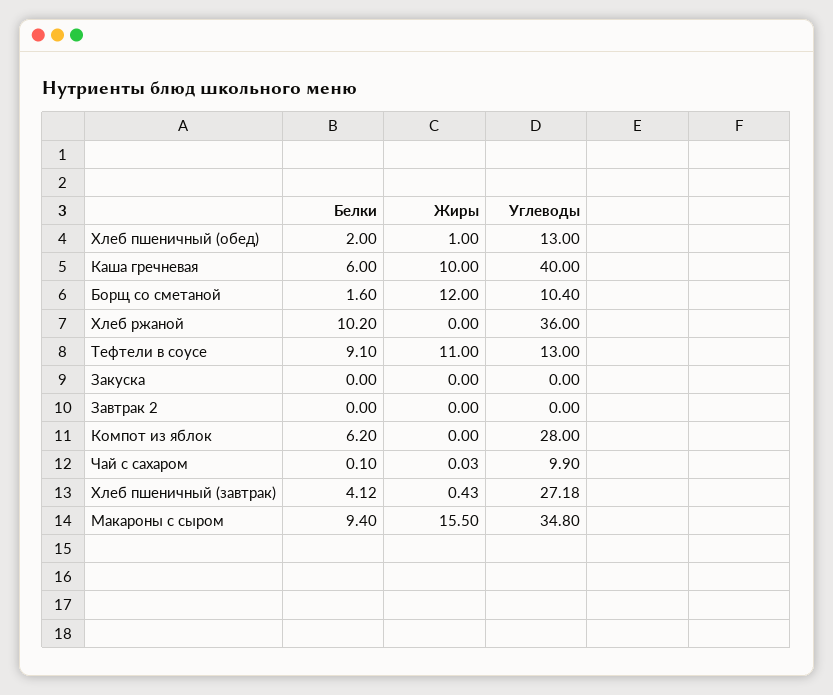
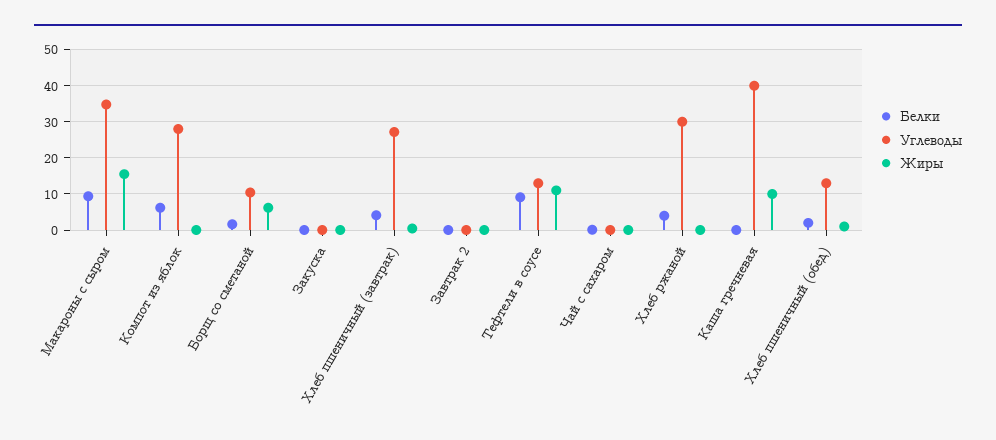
  {
    "Белки": {
      "Хлеб пшеничный (обед)": 2,
-     "Каша гречневая": 6,
+     "Каша гречневая": 0,
      "Борщ со сметаной": 1.6,
-     "Хлеб ржаной": 10.2,
+     "Хлеб ржаной": 4,
      "Тефтели в соусе": 9.1,
      "Закуска": 0,
      "Завтрак 2": 0,
      "Компот из яблок": 6.2,
      "Чай с сахаром": 0.1,
      "Хлеб пшеничный (завтрак)": 4.12,
      "Макароны с сыром": 9.4
    },
    "Жиры": {
      "Хлеб пшеничный (обед)": 1,
      "Каша гречневая": 10,
-     "Борщ со сметаной": 12,
+     "Борщ со сметаной": 6,
      "Хлеб ржаной": 0,
      "Тефтели в соусе": 11,
      "Закуска": 0,
      "Завтрак 2": 0,
      "Компот из яблок": 0,
      "Чай с сахаром": 0.03,
      "Хлеб пшеничный (завтрак)": 0.43,
      "Макароны с сыром": 15.5
    },
    "Углеводы": {
      "Хлеб пшеничный (обед)": 13,
      "Каша гречневая": 40,
      "Борщ со сметаной": 10.4,
-     "Хлеб ржаной": 36,
+     "Хлеб ржаной": 30,
      "Тефтели в соусе": 13,
      "Закуска": 0,
      "Завтрак 2": 0,
      "Компот из яблок": 28,
-     "Чай с сахаром": 9.9,
+     "Чай с сахаром": 0,
      "Хлеб пшеничный (завтрак)": 27.18,
      "Макароны с сыром": 34.8
    }
  }

